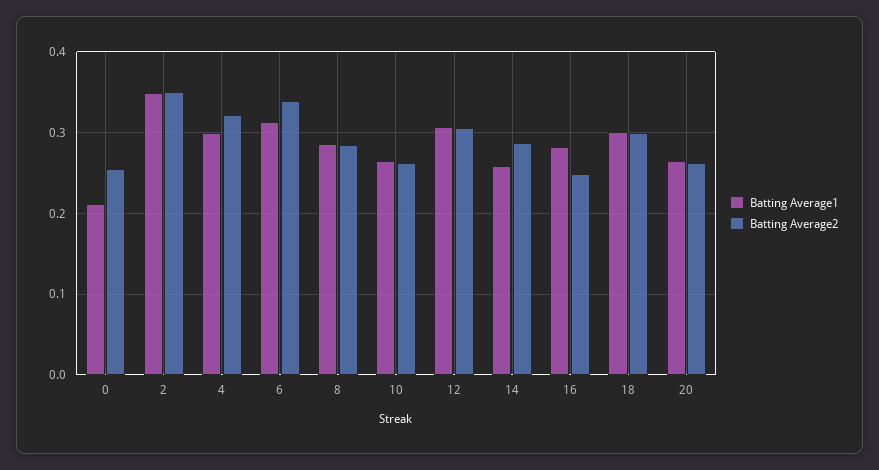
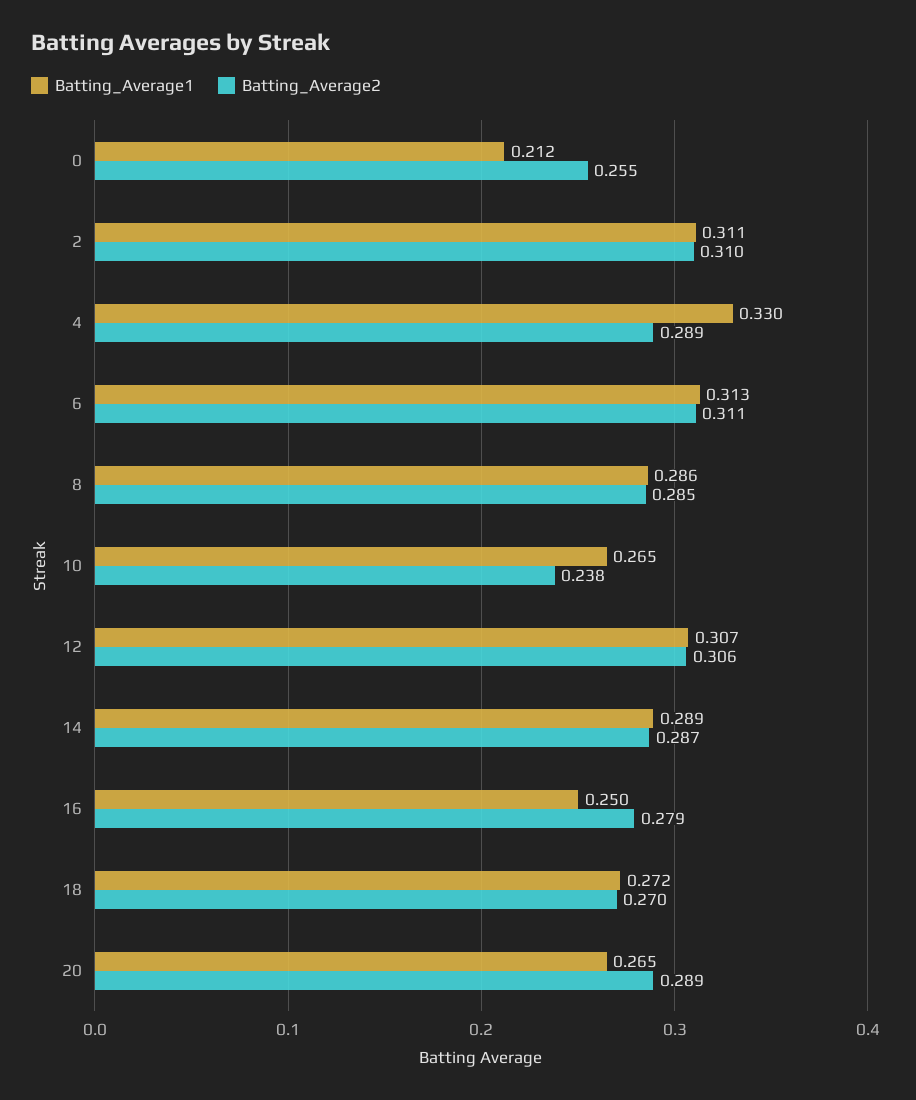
  {
    "Batting Average1": {
      "0": 0.212,
-     "2": 0.35,
+     "2": 0.311,
-     "4": 0.3,
+     "4": 0.33,
      "6": 0.313,
      "8": 0.286,
      "10": 0.265,
      "12": 0.307,
-     "14": 0.26,
+     "14": 0.289,
-     "16": 0.28,
+     "16": 0.25,
-     "18": 0.3,
+     "18": 0.272,
      "20": 0.265
    },
    "Batting Average2": {
      "0": 0.255,
-     "2": 0.35,
+     "2": 0.31,
-     "4": 0.32,
+     "4": 0.289,
-     "6": 0.34,
+     "6": 0.311,
      "8": 0.285,
-     "10": 0.26,
+     "10": 0.238,
      "12": 0.306,
      "14": 0.287,
-     "16": 0.25,
+     "16": 0.279,
-     "18": 0.3,
+     "18": 0.27,
-     "20": 0.26
+     "20": 0.289
    }
  }

